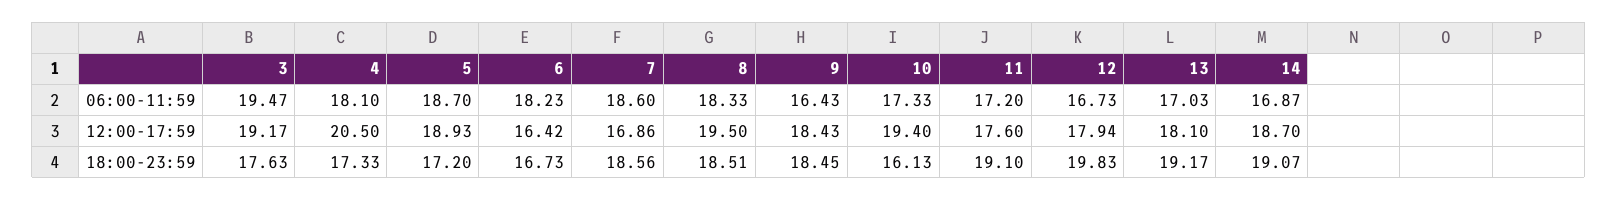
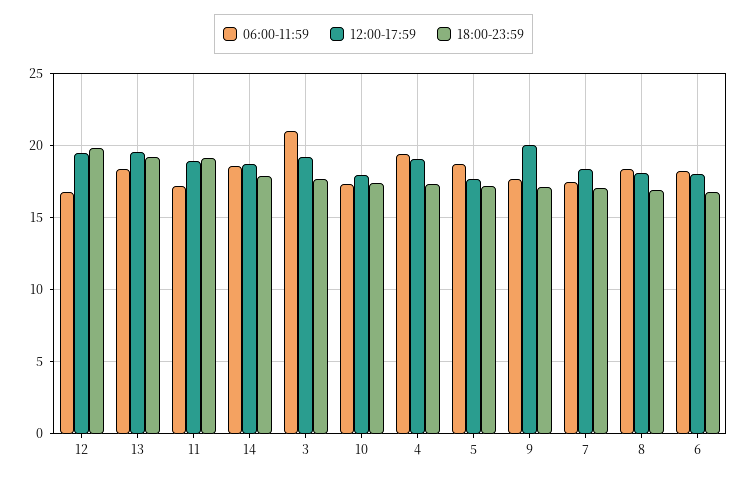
  {
    "06:00-11:59": {
-     "3": 19.47,
+     "3": 21,
-     "4": 18.1,
+     "4": 19.5,
      "5": 18.7,
      "6": 18.23,
-     "7": 18.6,
+     "7": 17.5,
      "8": 18.33,
-     "9": 16.43,
+     "9": 17.5,
      "10": 17.33,
      "11": 17.2,
      "12": 16.73,
-     "13": 17.03,
+     "13": 18.5,
-     "14": 16.87
+     "14": 18.5
    },
    "12:00-17:59": {
      "3": 19.17,
-     "4": 20.5,
+     "4": 19,
-     "5": 18.93,
+     "5": 17.5,
-     "6": 16.42,
+     "6": 18,
-     "7": 16.86,
+     "7": 18.5,
-     "8": 19.5,
+     "8": 18,
-     "9": 18.43,
+     "9": 20,
-     "10": 19.4,
+     "10": 18,
-     "11": 17.6,
+     "11": 19,
-     "12": 17.94,
+     "12": 19.5,
-     "13": 18.1,
+     "13": 19.5,
      "14": 18.7
    },
    "18:00-23:59": {
      "3": 17.63,
      "4": 17.33,
      "5": 17.2,
      "6": 16.73,
-     "7": 18.56,
+     "7": 17,
-     "8": 18.51,
+     "8": 17,
-     "9": 18.45,
+     "9": 17,
-     "10": 16.13,
+     "10": 17.5,
      "11": 19.1,
      "12": 19.83,
      "13": 19.17,
-     "14": 19.07
+     "14": 18
    }
  }

